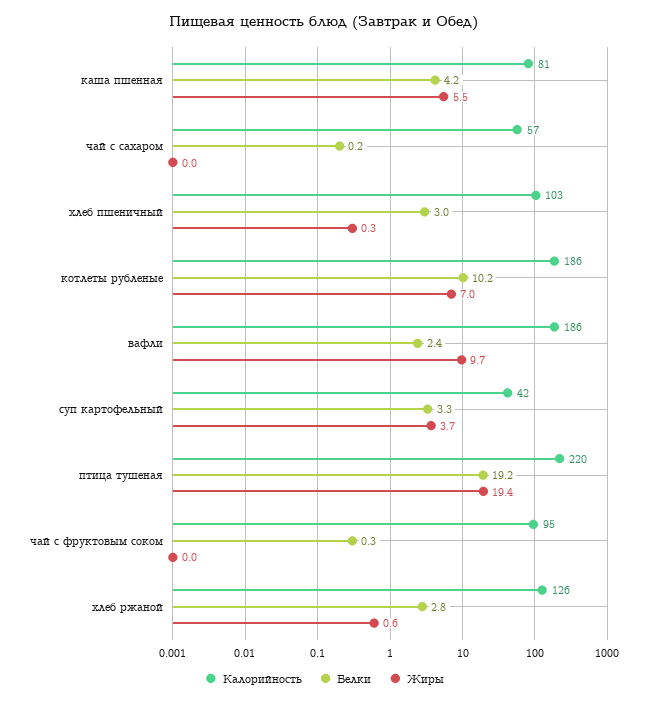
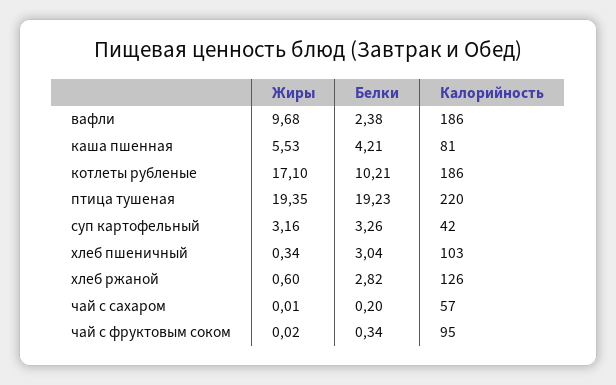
  {
    "Калорийность": {
      "каша пшенная": 81,
      "чай с сахаром": 57,
      "хлеб пшеничный": 103,
      "котлеты рубленые": 186,
      "вафли": 186,
      "суп картофельный": 42,
      "птица тушеная": 220,
      "чай с фруктовым соком": 95,
      "хлеб ржаной": 126
    },
    "Белки": {
      "каша пшенная": 4.21,
      "чай с сахаром": 0.2,
      "хлеб пшеничный": 3.04,
      "котлеты рубленые": 10.21,
      "вафли": 2.38,
      "суп картофельный": 3.26,
      "птица тушеная": 19.23,
      "чай с фруктовым соком": 0.34,
      "хлеб ржаной": 2.82
    },
    "Жиры": {
      "каша пшенная": 5.53,
      "чай с сахаром": 0.01,
      "хлеб пшеничный": 0.34,
-     "котлеты рубленые": 7,
+     "котлеты рубленые": 17.1,
      "вафли": 9.68,
-     "суп картофельный": 3.7,
+     "суп картофельный": 3.16,
      "птица тушеная": 19.35,
      "чай с фруктовым соком": 0.02,
      "хлеб ржаной": 0.6
    }
  }

